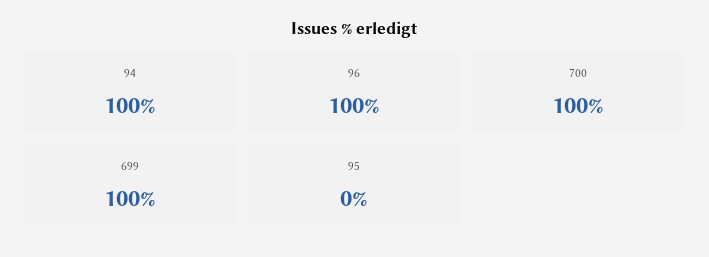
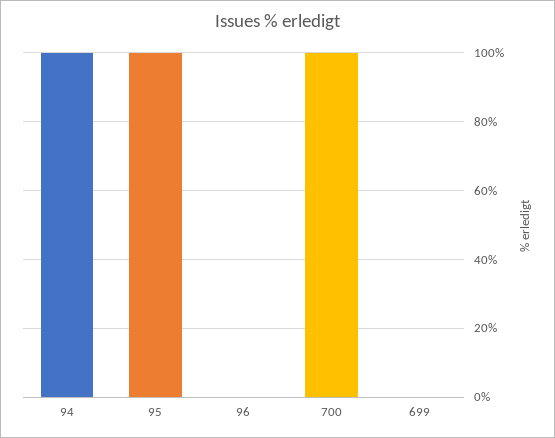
  {
    "94": 100,
-   "96": 100,
+   "96": 0,
    "700": 100,
-   "699": 100,
+   "699": 0,
-   "95": 0
+   "95": 100
  }

